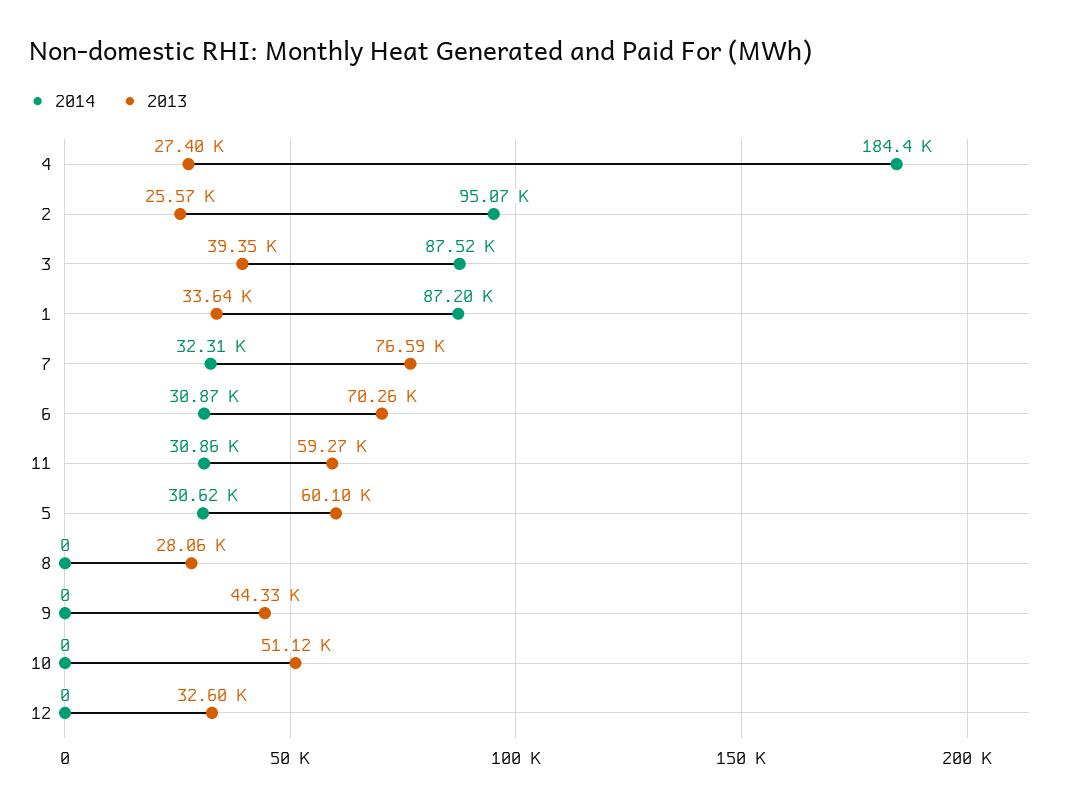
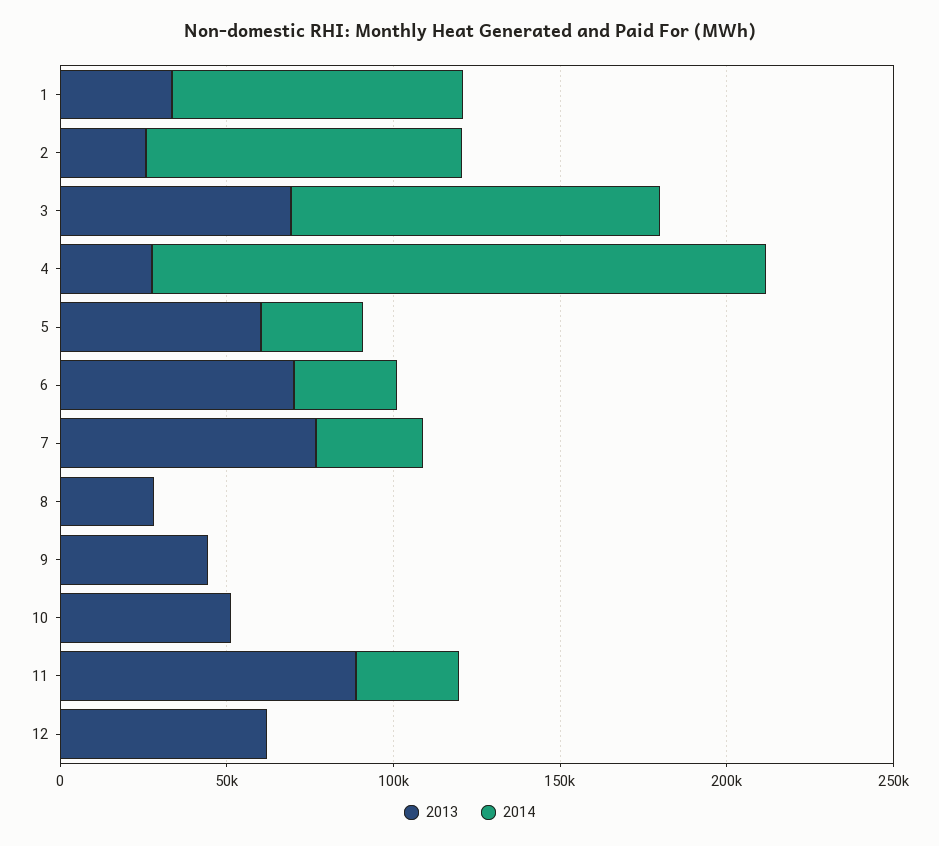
  {
    "2014": {
      "4": 184400,
      "2": 95070,
-     "3": 87520,
+     "3": 110000,
      "1": 87200,
      "7": 32310,
      "6": 30870,
      "11": 30860,
      "5": 30620,
      "8": 0,
      "9": 0,
      "10": 0,
      "12": 0
    },
    "2013": {
      "4": 27400,
      "2": 25570,
-     "3": 39350,
+     "3": 70000,
      "1": 33640,
      "7": 76590,
      "6": 70260,
-     "11": 59270,
+     "11": 90000,
      "5": 60100,
      "8": 28060,
      "9": 44330,
      "10": 51120,
-     "12": 32600
+     "12": 60000
    }
  }

